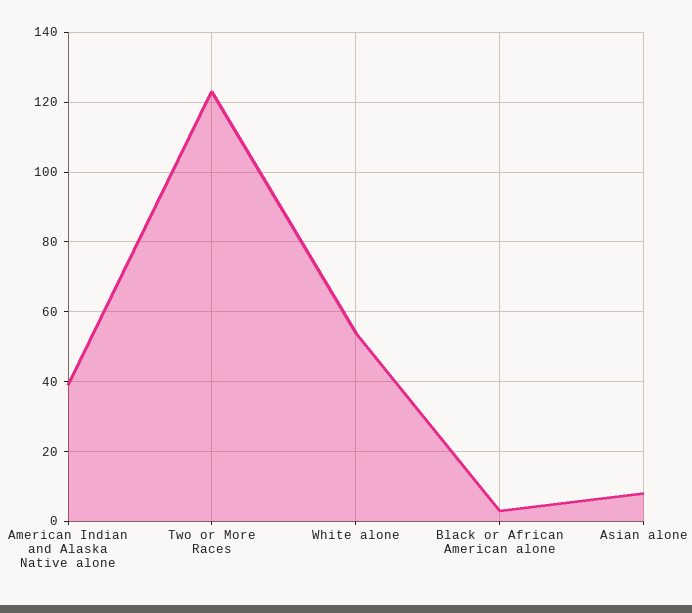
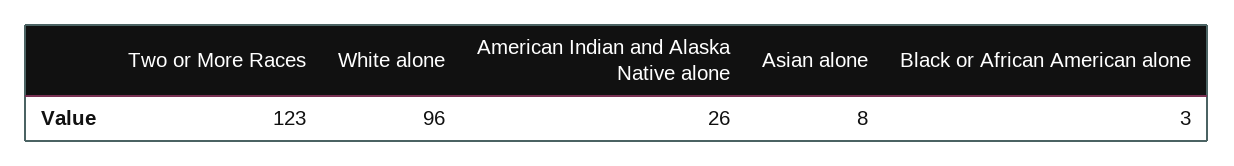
  {
-   "American Indian and Alaska Native alone": 40,
+   "American Indian and Alaska Native alone": 26,
    "Two or More Races": 123,
-   "White alone": 55,
+   "White alone": 96,
    "Black or African American alone": 3,
    "Asian alone": 8
  }

